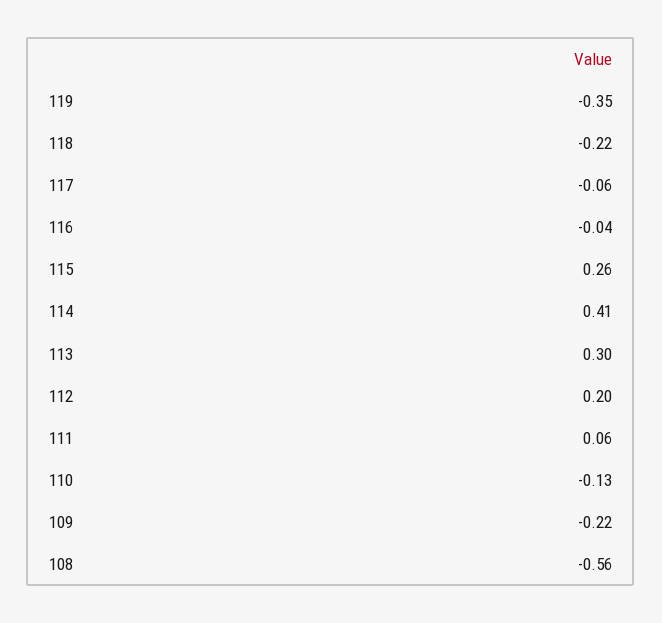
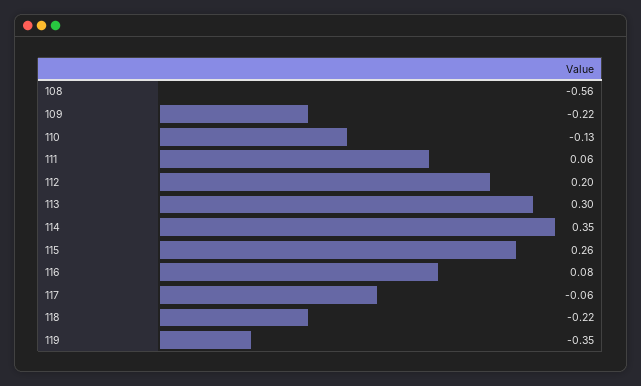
  {
    "119": -0.35,
    "118": -0.22,
    "117": -0.06,
-   "116": -0.04,
+   "116": 0.08,
    "115": 0.26,
-   "114": 0.41,
+   "114": 0.35,
    "113": 0.3,
    "112": 0.2,
    "111": 0.06,
    "110": -0.13,
    "109": -0.22,
    "108": -0.56
  }

